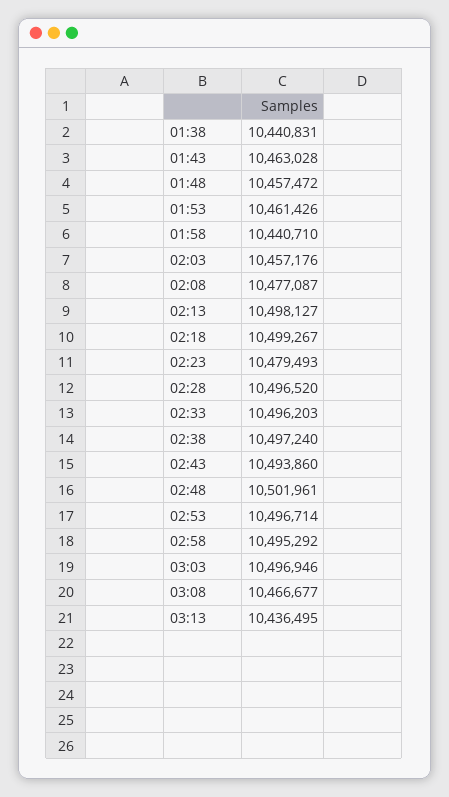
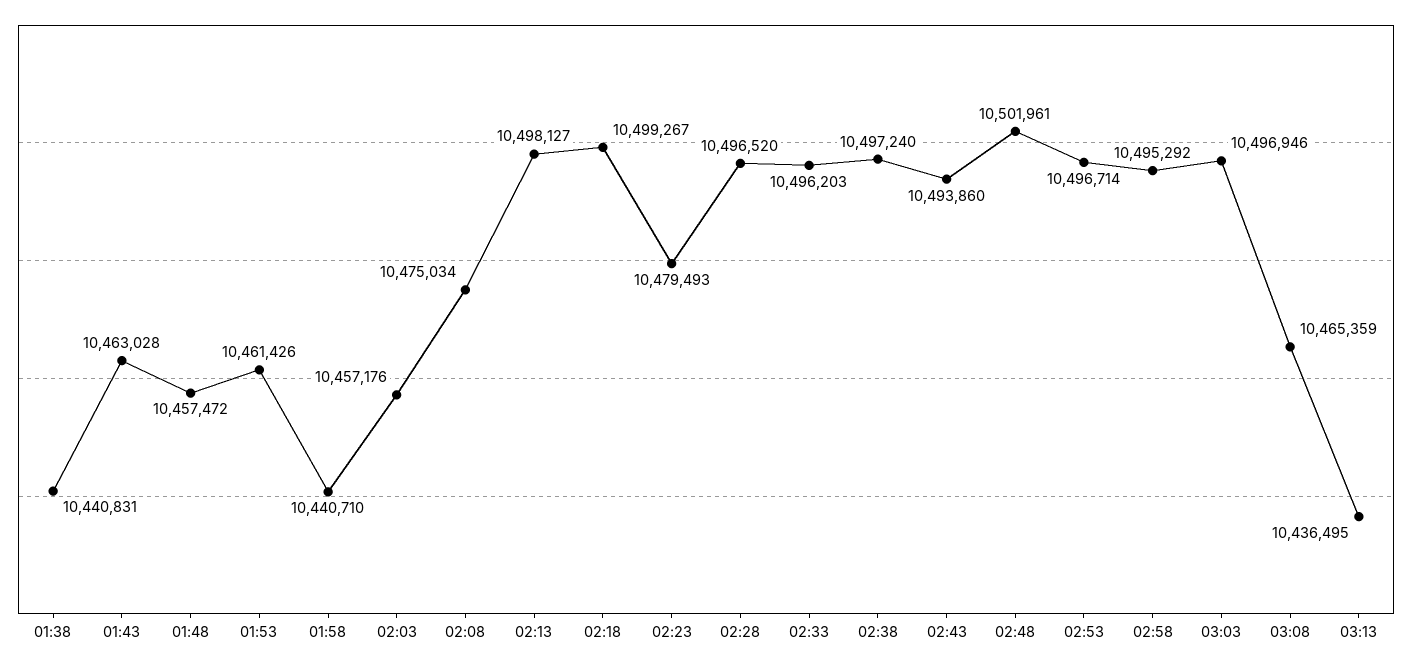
  {
    "01:38": 10440831,
    "01:43": 10463028,
    "01:48": 10457472,
    "01:53": 10461426,
    "01:58": 10440710,
    "02:03": 10457176,
-   "02:08": 10477087,
+   "02:08": 10475034,
    "02:13": 10498127,
    "02:18": 10499267,
    "02:23": 10479493,
    "02:28": 10496520,
    "02:33": 10496203,
    "02:38": 10497240,
    "02:43": 10493860,
    "02:48": 10501961,
    "02:53": 10496714,
    "02:58": 10495292,
    "03:03": 10496946,
-   "03:08": 10466677,
+   "03:08": 10465359,
    "03:13": 10436495
  }

